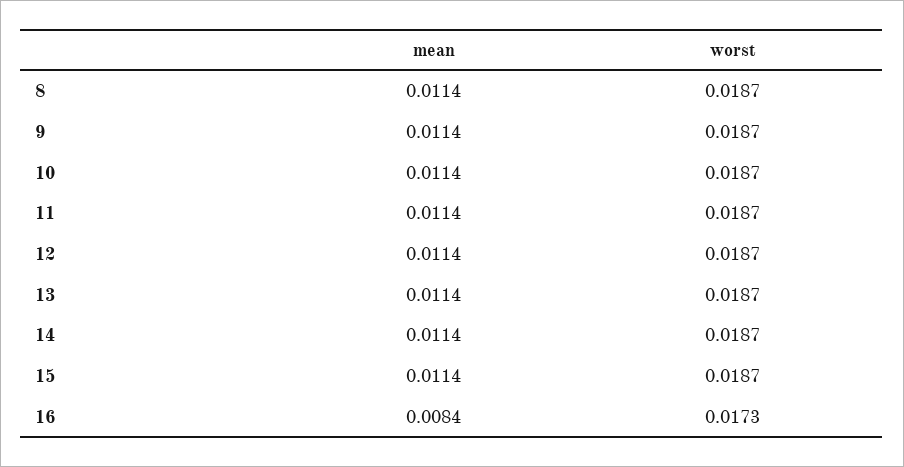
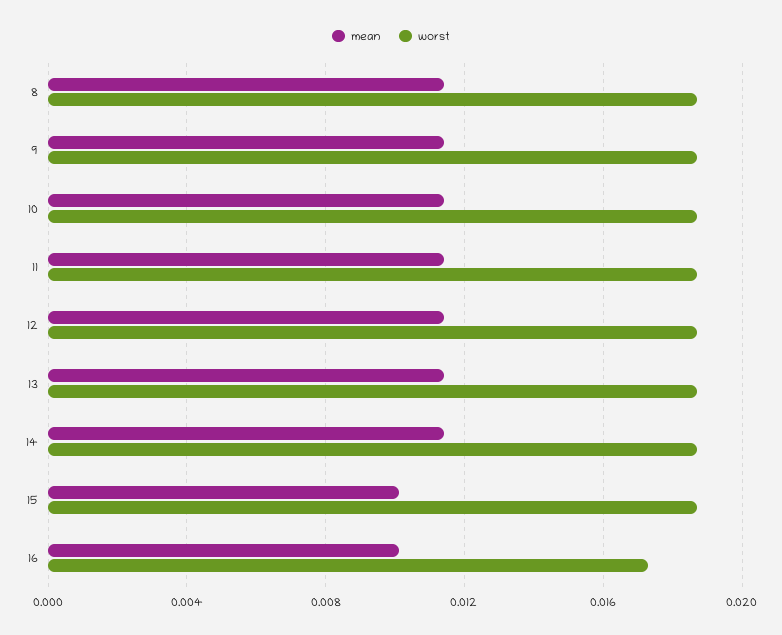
  {
    "mean": {
      "8": 0.0114,
      "9": 0.0114,
      "10": 0.0114,
      "11": 0.0114,
      "12": 0.0114,
      "13": 0.0114,
      "14": 0.0114,
-     "15": 0.0114,
+     "15": 0.01,
-     "16": 0.0084
+     "16": 0.01
    },
    "worst": {
      "8": 0.0187,
      "9": 0.0187,
      "10": 0.0187,
      "11": 0.0187,
      "12": 0.0187,
      "13": 0.0187,
      "14": 0.0187,
      "15": 0.0187,
      "16": 0.0173
    }
  }

